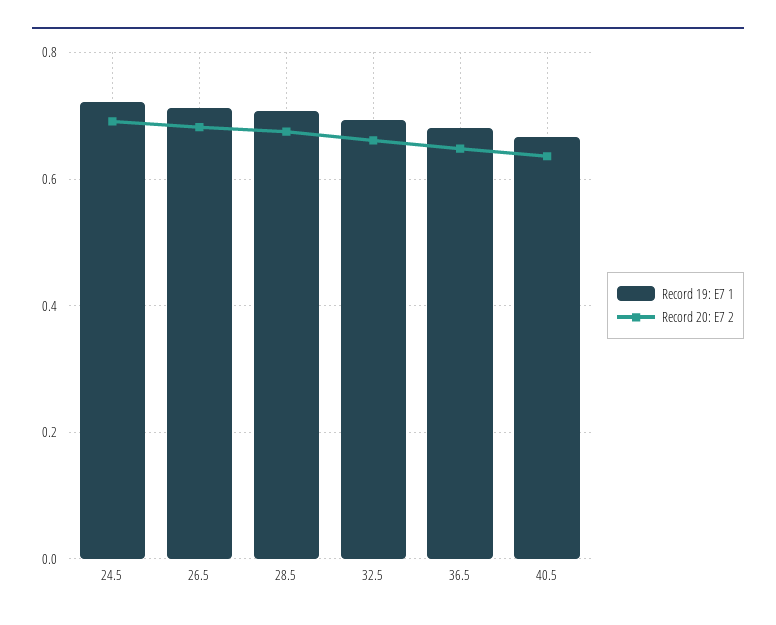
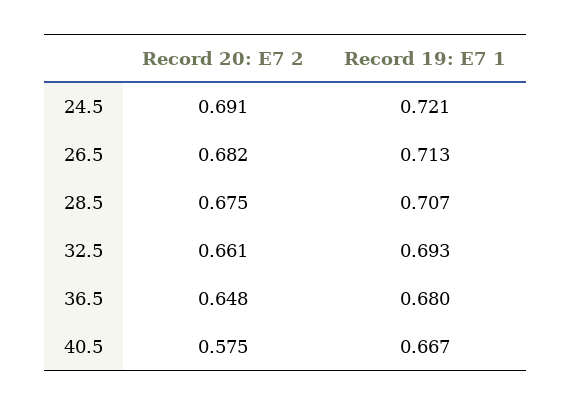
  {
    "Record 19: E7 1": {
      "24.5": 0.721,
      "26.5": 0.713,
      "28.5": 0.707,
      "32.5": 0.693,
      "36.5": 0.68,
      "40.5": 0.667
    },
    "Record 20: E7 2": {
      "24.5": 0.691,
      "26.5": 0.682,
      "28.5": 0.675,
      "32.5": 0.661,
      "36.5": 0.648,
-     "40.5": 0.64
+     "40.5": 0.575
    }
  }

